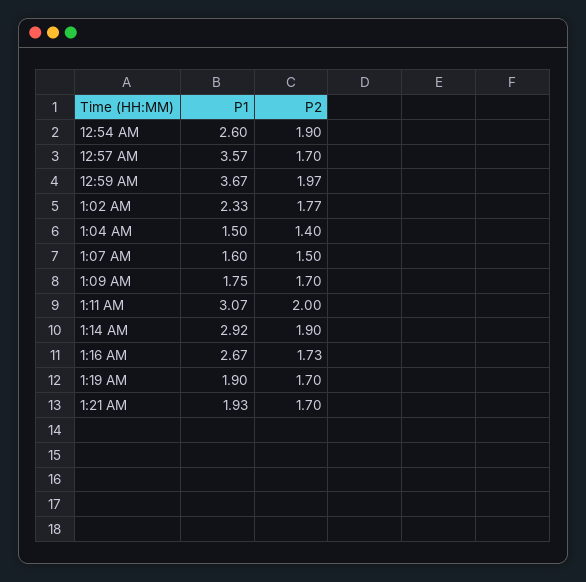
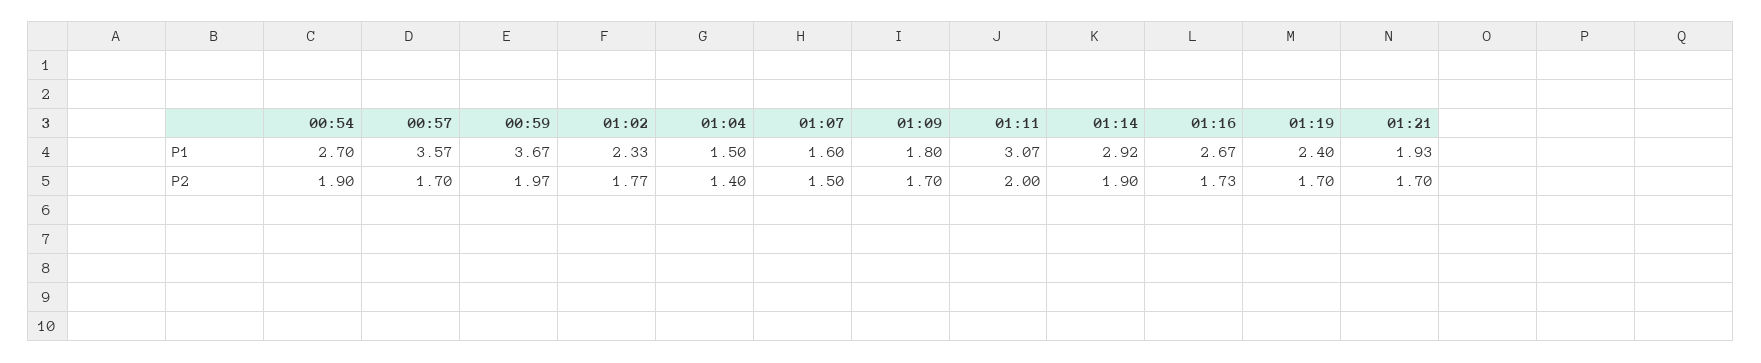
  {
    "P1": {
-     "12:54 AM": 2.6,
+     "12:54 AM": 2.7,
      "12:57 AM": 3.57,
      "12:59 AM": 3.67,
      "1:02 AM": 2.33,
      "1:04 AM": 1.5,
      "1:07 AM": 1.6,
-     "1:09 AM": 1.75,
+     "1:09 AM": 1.8,
      "1:11 AM": 3.07,
      "1:14 AM": 2.92,
      "1:16 AM": 2.67,
-     "1:19 AM": 1.9,
+     "1:19 AM": 2.4,
      "1:21 AM": 1.93
    },
    "P2": {
      "12:54 AM": 1.9,
      "12:57 AM": 1.7,
      "12:59 AM": 1.97,
      "1:02 AM": 1.77,
      "1:04 AM": 1.4,
      "1:07 AM": 1.5,
      "1:09 AM": 1.7,
      "1:11 AM": 2,
      "1:14 AM": 1.9,
      "1:16 AM": 1.73,
      "1:19 AM": 1.7,
      "1:21 AM": 1.7
    }
  }

